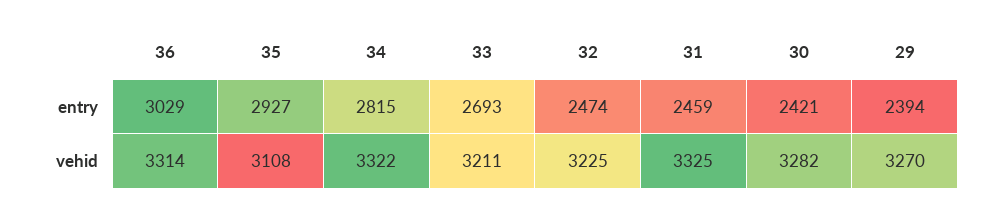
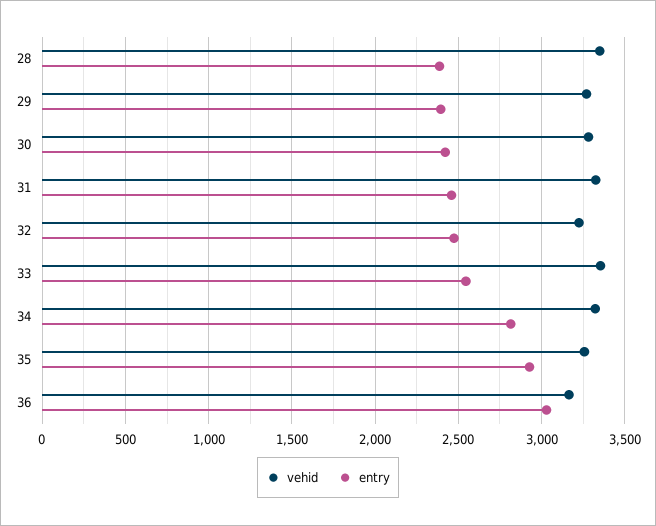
  {
    "entry": {
      "36": 3029,
      "35": 2927,
      "34": 2815,
-     "33": 2693,
+     "33": 2550,
      "32": 2474,
      "31": 2459,
      "30": 2421,
-     "29": 2394
+     "29": 2394,
+     "28": 2400
    },
    "vehid": {
-     "36": 3314,
+     "36": 3150,
-     "35": 3108,
+     "35": 3250,
      "34": 3322,
-     "33": 3211,
+     "33": 3350,
      "32": 3225,
      "31": 3325,
      "30": 3282,
-     "29": 3270
+     "29": 3270,
+     "28": 3350
    }
  }

